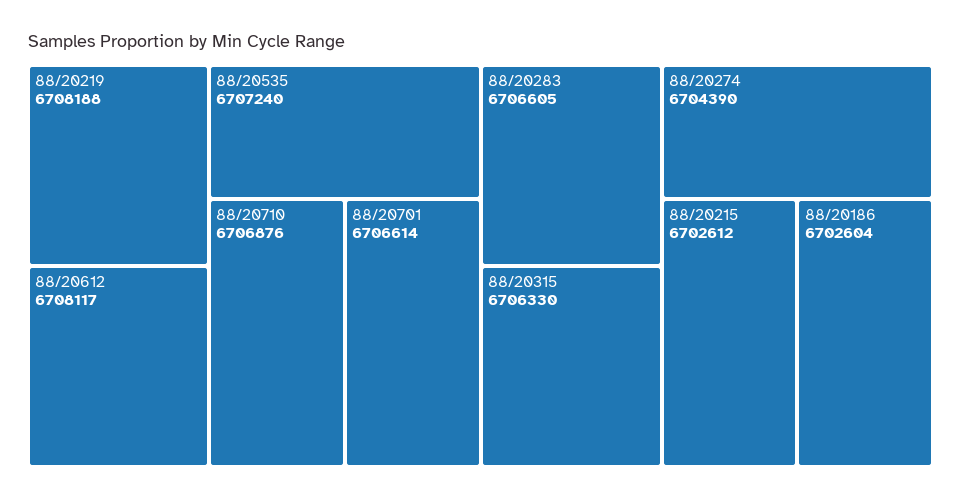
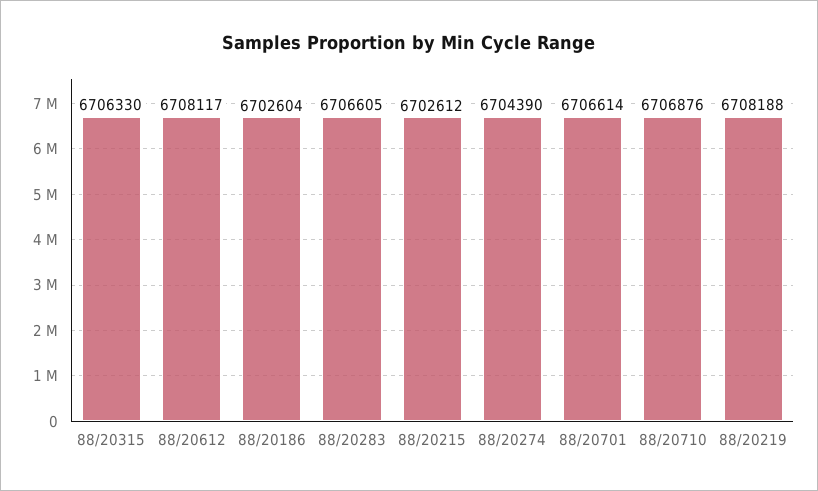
  {
    "88/20219": 6708188,
    "88/20612": 6708117,
-   "88/20535": 6707240,
    "88/20710": 6706876,
    "88/20701": 6706614,
    "88/20283": 6706605,
    "88/20315": 6706330,
    "88/20274": 6704390,
    "88/20215": 6702612,
    "88/20186": 6702604
  }

